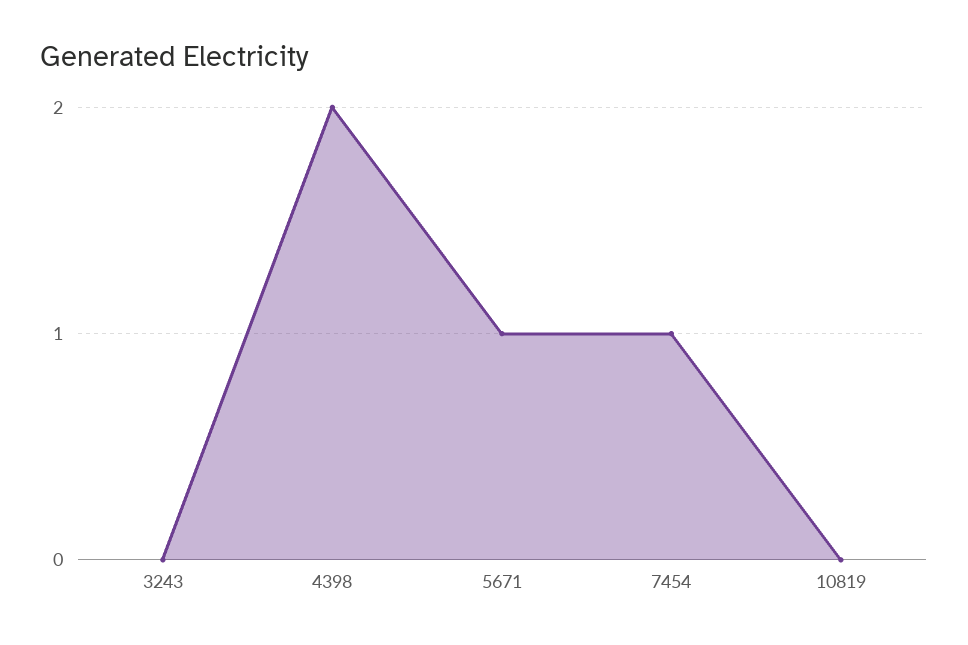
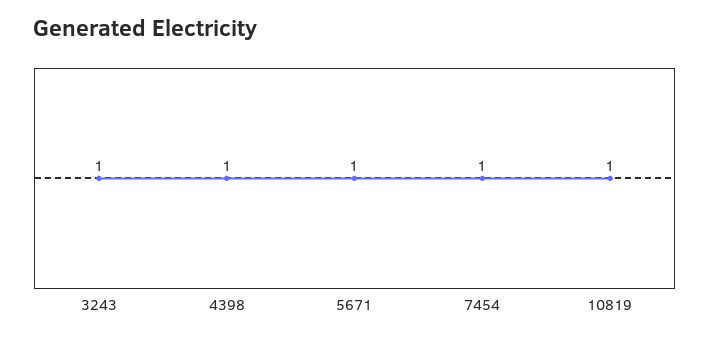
  {
-   "3243": 0,
+   "3243": 1,
-   "4398": 2,
+   "4398": 1,
    "5671": 1,
    "7454": 1,
-   "10819": 0
+   "10819": 1
  }

